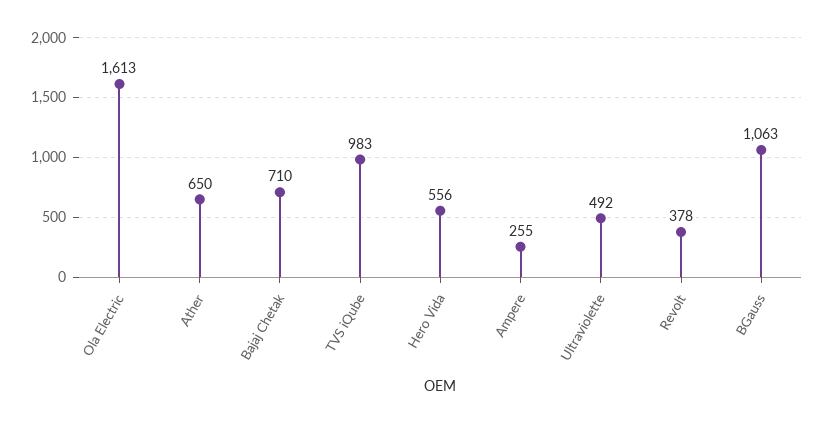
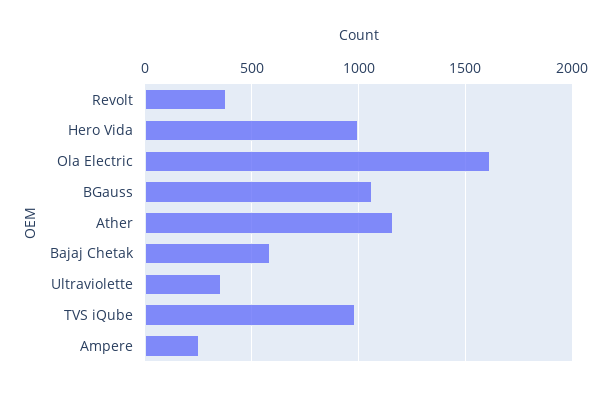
  {
    "Ola Electric": 1613,
-   "Ather": 650,
+   "Ather": 1150,
-   "Bajaj Chetak": 710,
+   "Bajaj Chetak": 600,
    "TVS iQube": 983,
-   "Hero Vida": 556,
+   "Hero Vida": 1000,
    "Ampere": 255,
-   "Ultraviolette": 492,
+   "Ultraviolette": 350,
    "Revolt": 378,
    "BGauss": 1063
  }

